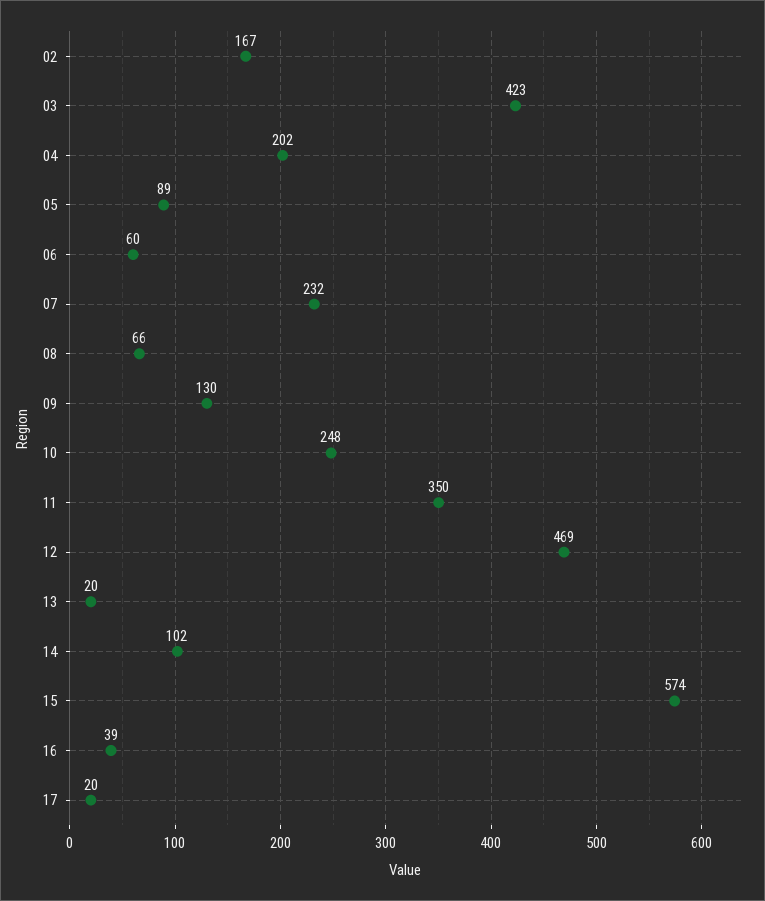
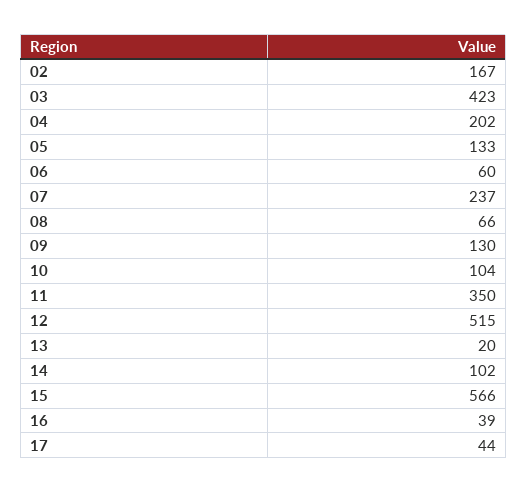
  {
    "02": 167,
    "03": 423,
    "04": 202,
-   "05": 89,
+   "05": 133,
    "06": 60,
-   "07": 232,
+   "07": 237,
    "08": 66,
    "09": 130,
-   "10": 248,
+   "10": 104,
    "11": 350,
-   "12": 469,
+   "12": 515,
    "13": 20,
    "14": 102,
-   "15": 574,
+   "15": 566,
    "16": 39,
-   "17": 20
+   "17": 44
  }

